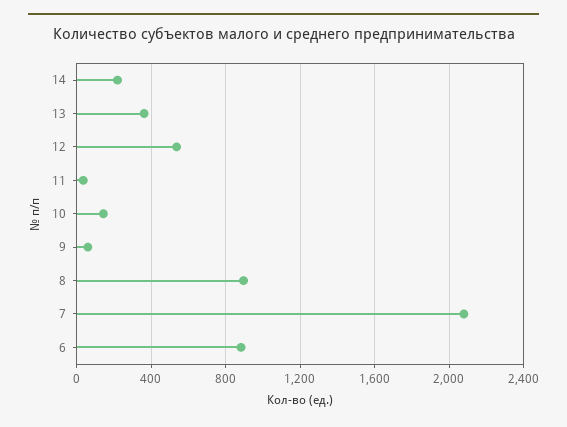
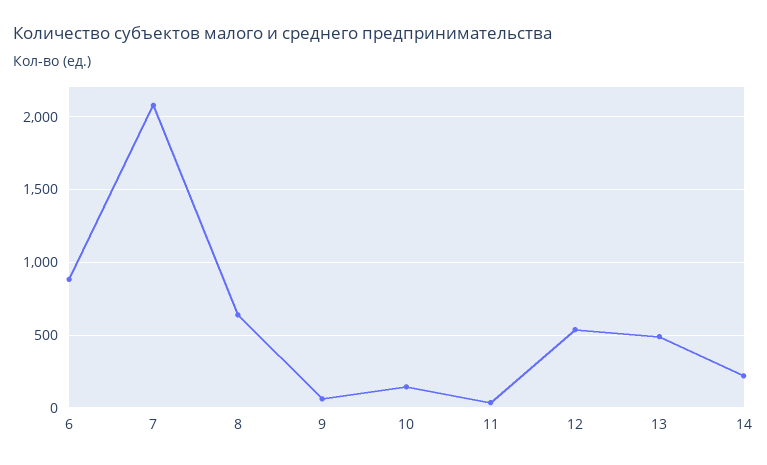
  {
    "14": 200,
-   "13": 350,
+   "13": 500,
    "12": 550,
    "11": 50,
    "10": 150,
    "9": 50,
-   "8": 900,
+   "8": 650,
    "7": 2100,
    "6": 900
  }

